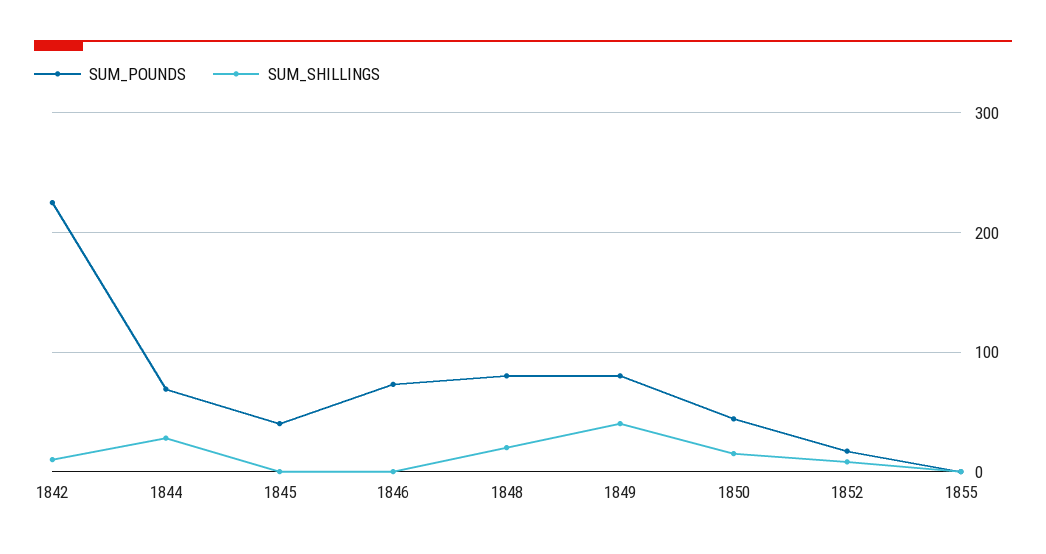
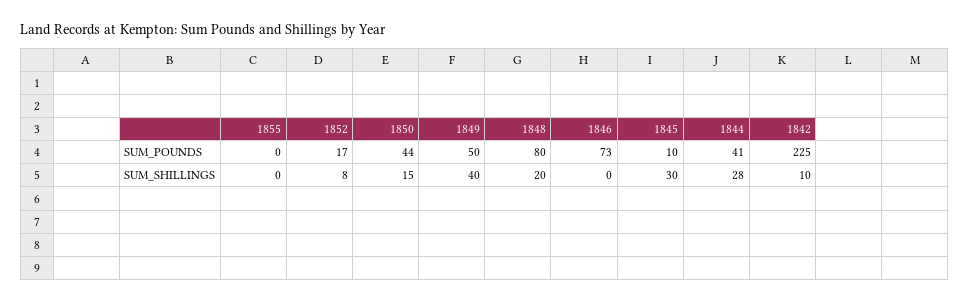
  {
    "SUM_POUNDS": {
      "1842": 225,
-     "1844": 70,
+     "1844": 41,
-     "1845": 40,
+     "1845": 10,
      "1846": 73,
      "1848": 80,
-     "1849": 80,
+     "1849": 50,
      "1850": 44,
      "1852": 17,
      "1855": 0
    },
    "SUM_SHILLINGS": {
      "1842": 10,
      "1844": 28,
-     "1845": 0,
+     "1845": 30,
      "1846": 0,
      "1848": 20,
      "1849": 40,
      "1850": 15,
      "1852": 8,
      "1855": 0
    }
  }

